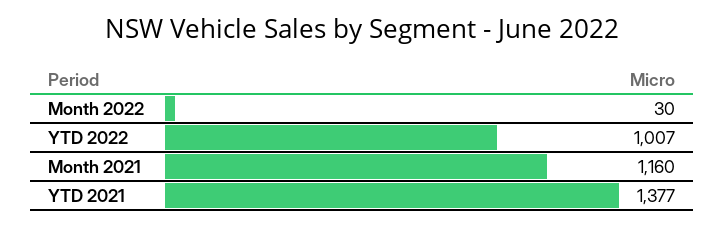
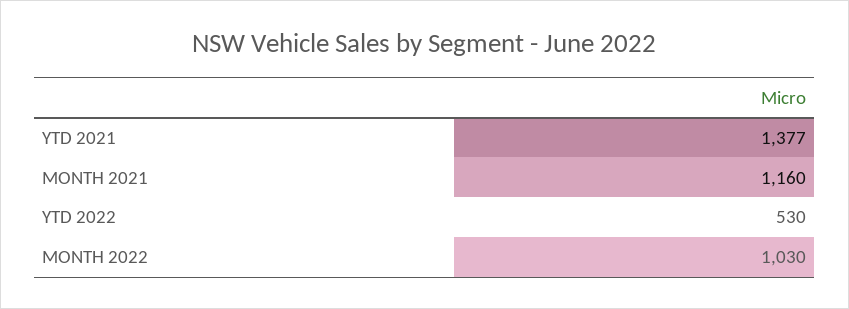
  {
-   "Month 2022": 30,
+   "Month 2022": 1030,
-   "YTD 2022": 1007,
+   "YTD 2022": 530,
    "Month 2021": 1160,
    "YTD 2021": 1377
  }

